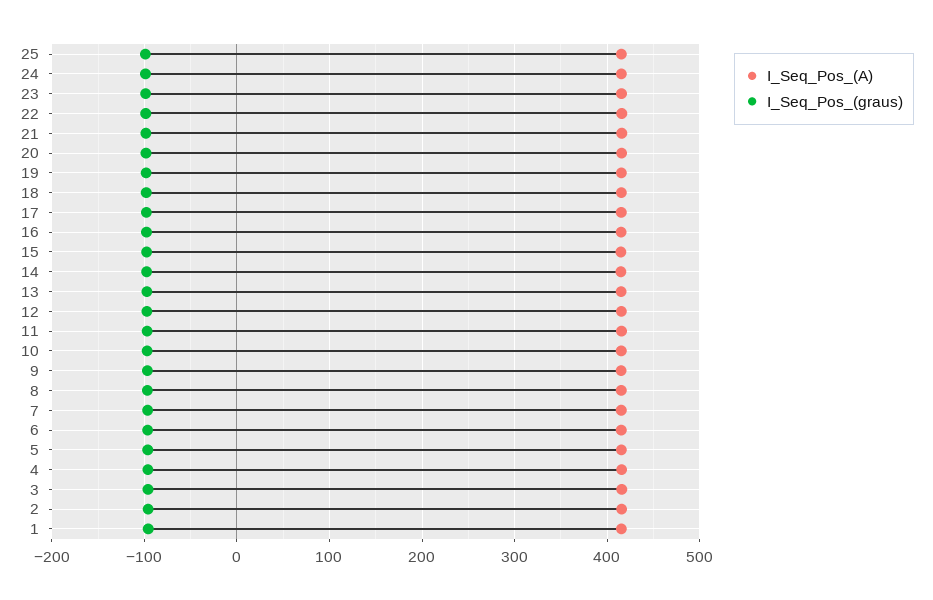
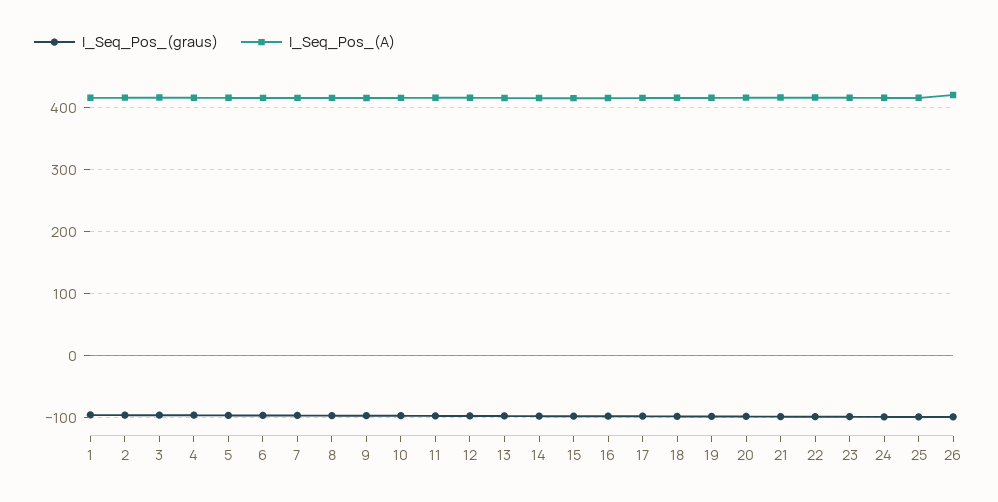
  {
    "I_Seq_Pos_(A)": {
      "25": 420,
      "24": 420,
      "23": 420,
      "22": 420,
      "21": 420,
      "20": 420,
      "19": 420,
      "18": 420,
      "17": 420,
      "16": 410,
      "15": 410,
      "14": 410,
      "13": 420,
      "12": 420,
      "11": 420,
      "10": 420,
      "9": 420,
      "8": 420,
      "7": 420,
      "6": 420,
      "5": 420,
      "4": 420,
      "3": 420,
      "2": 420,
-     "1": 420
+     "1": 420,
+     "26": 420
    },
    "I_Seq_Pos_(graus)": {
      "25": -100,
      "24": -100,
      "23": -100,
      "22": -100,
      "21": -100,
      "20": -100,
      "19": -100,
      "18": -100,
      "17": -100,
      "16": -100,
      "15": -100,
      "14": -100,
      "13": -100,
      "12": -100,
      "11": -100,
      "10": -100,
      "9": -100,
      "8": -100,
      "7": -100,
      "6": -100,
      "5": -100,
      "4": -100,
      "3": -100,
      "2": -100,
-     "1": -100
+     "1": -100,
+     "26": -100
    }
  }

